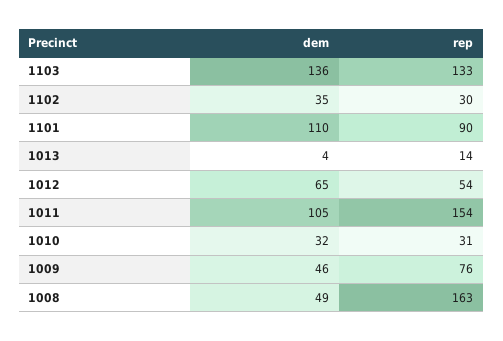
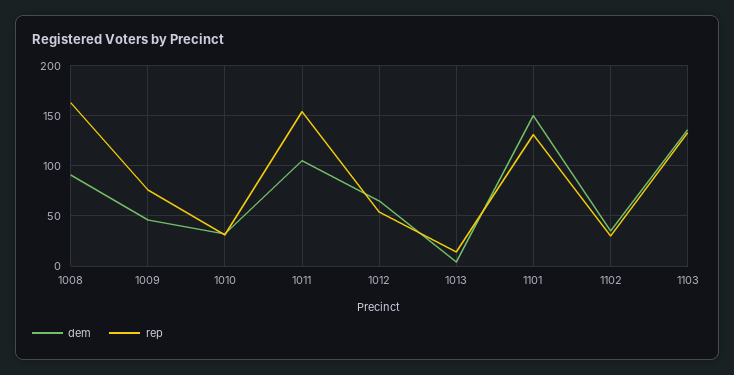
  {
    "dem": {
      "1103": 136,
      "1102": 35,
-     "1101": 110,
+     "1101": 150,
      "1013": 4,
      "1012": 65,
      "1011": 105,
      "1010": 32,
      "1009": 46,
-     "1008": 49
+     "1008": 90
    },
    "rep": {
      "1103": 133,
      "1102": 30,
-     "1101": 90,
+     "1101": 130,
      "1013": 14,
      "1012": 54,
      "1011": 154,
      "1010": 31,
      "1009": 76,
      "1008": 163
    }
  }

